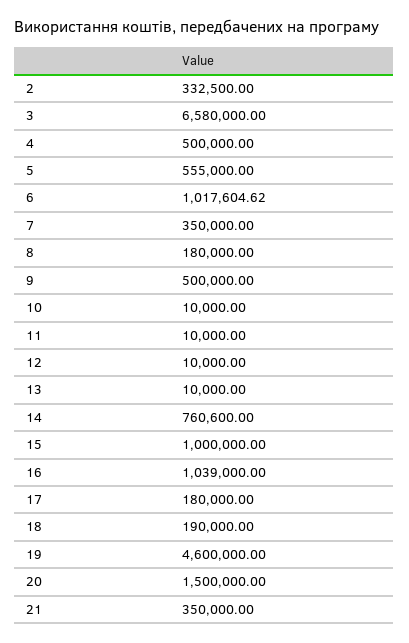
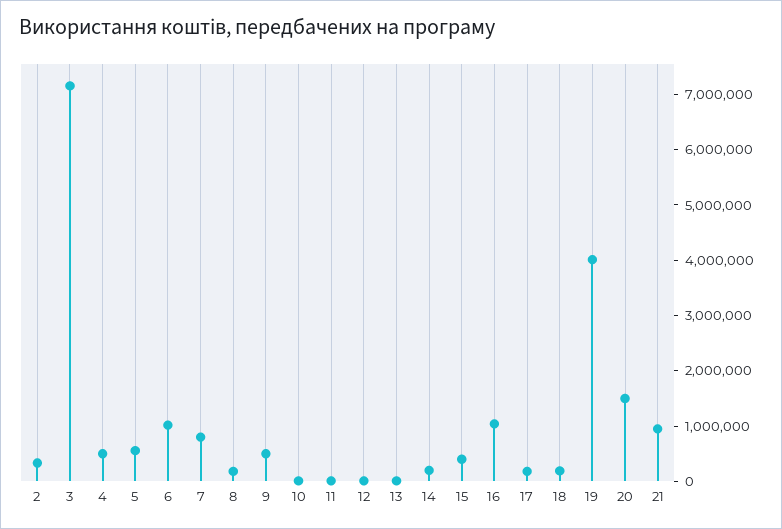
  {
    "2": 332500,
-   "3": 6580000,
+   "3": 7200000,
    "4": 500000,
    "5": 555000,
    "6": 1017604.62,
-   "7": 350000,
+   "7": 800000,
    "8": 180000,
    "9": 500000,
    "10": 10000,
    "11": 10000,
    "12": 10000,
    "13": 10000,
-   "14": 760600,
+   "14": 200000,
-   "15": 1000000,
+   "15": 400000,
    "16": 1039000,
    "17": 180000,
    "18": 190000,
-   "19": 4600000,
+   "19": 4000000,
    "20": 1500000,
-   "21": 350000
+   "21": 1000000
  }

